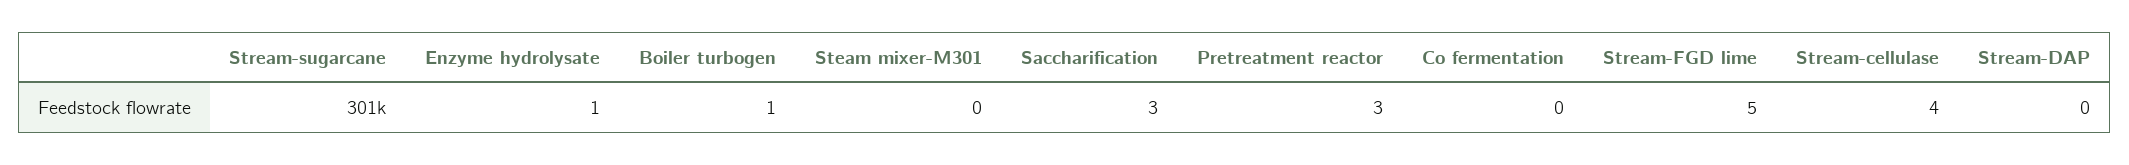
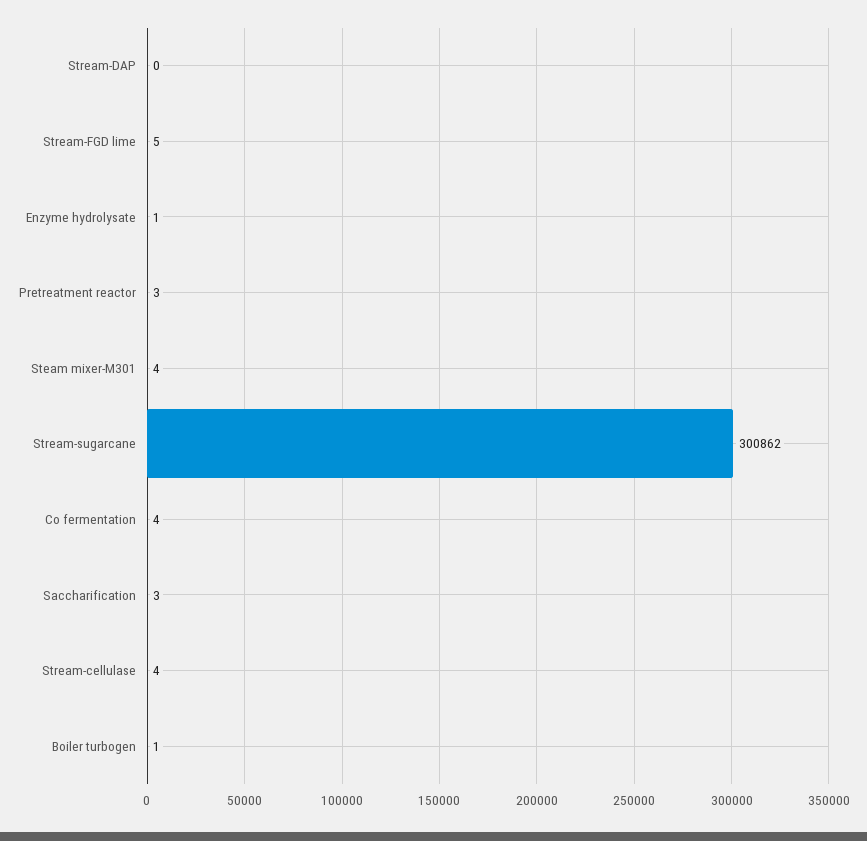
  {
    "Stream-sugarcane": 300862,
    "Enzyme hydrolysate": 1,
    "Boiler turbogen": 1,
-   "Steam mixer-M301": 0,
+   "Steam mixer-M301": 4,
    "Saccharification": 3,
    "Pretreatment reactor": 3,
-   "Co fermentation": 0,
+   "Co fermentation": 4,
    "Stream-FGD lime": 5,
    "Stream-cellulase": 4,
    "Stream-DAP": 0
  }

